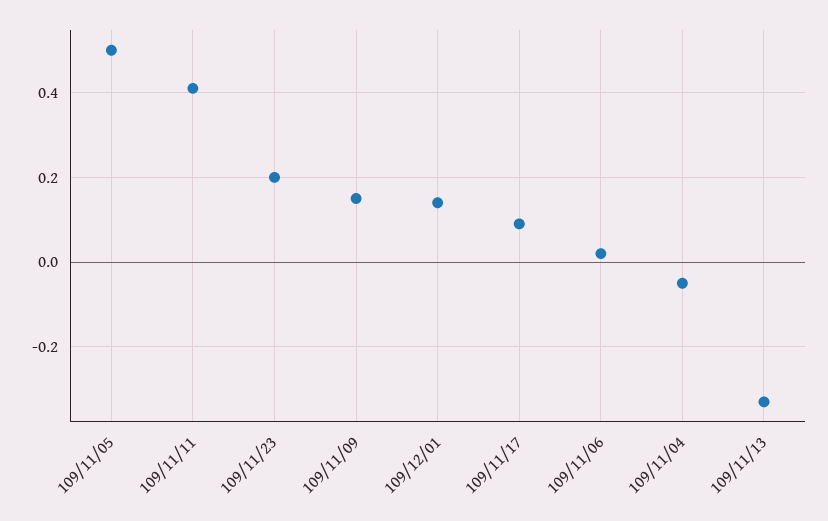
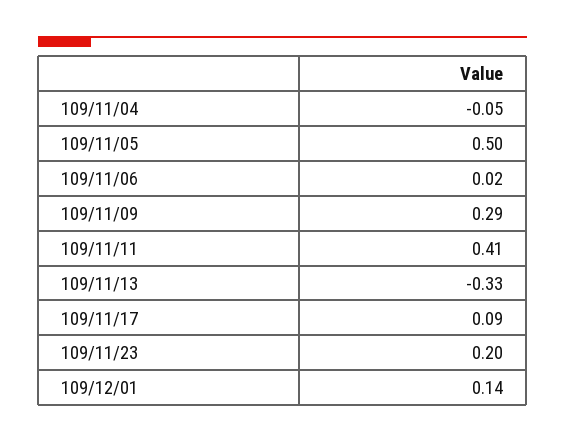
  {
    "109/11/05": 0.5,
    "109/11/11": 0.41,
    "109/11/23": 0.2,
-   "109/11/09": 0.15,
+   "109/11/09": 0.29,
    "109/12/01": 0.14,
    "109/11/17": 0.09,
    "109/11/06": 0.02,
    "109/11/04": -0.05,
    "109/11/13": -0.33
  }

